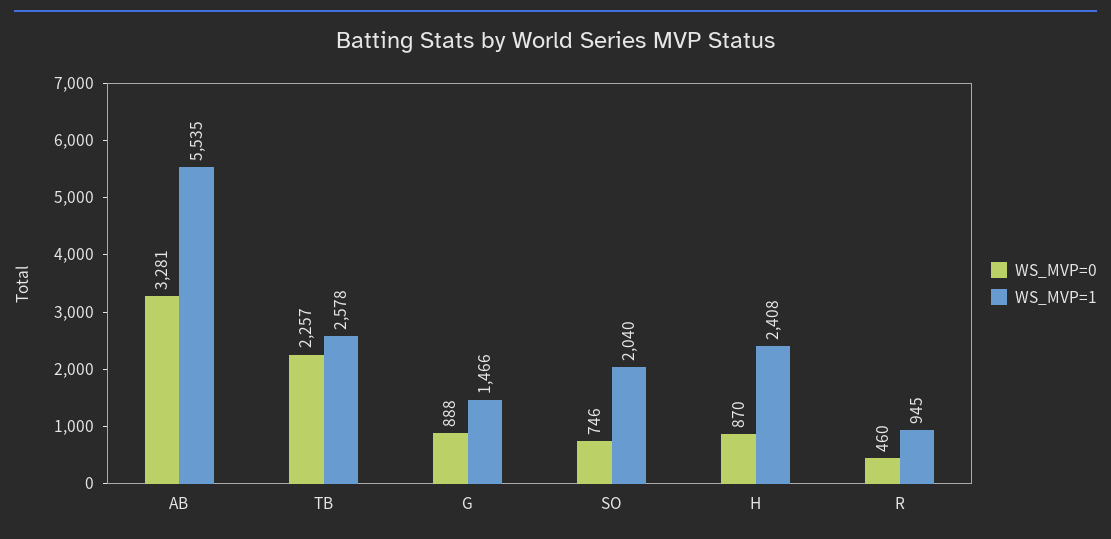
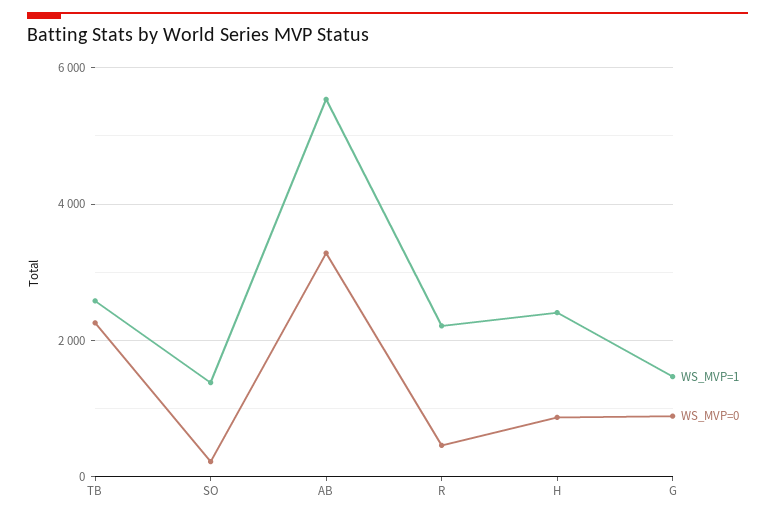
  {
    "WS_MVP=0": {
      "AB": 3281,
      "TB": 2257,
      "G": 888,
-     "SO": 746,
+     "SO": 200,
      "H": 870,
      "R": 460
    },
    "WS_MVP=1": {
      "AB": 5535,
      "TB": 2578,
      "G": 1466,
-     "SO": 2040,
+     "SO": 1400,
      "H": 2408,
-     "R": 945
+     "R": 2200
    }
  }

